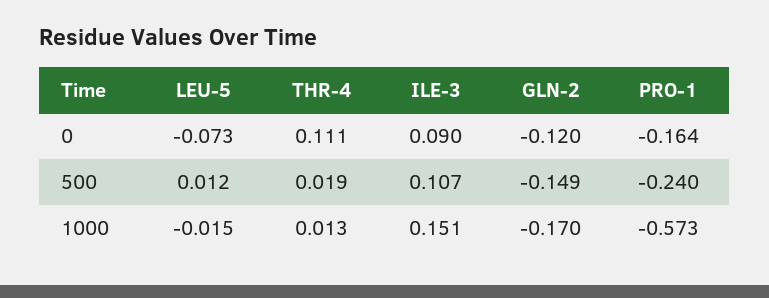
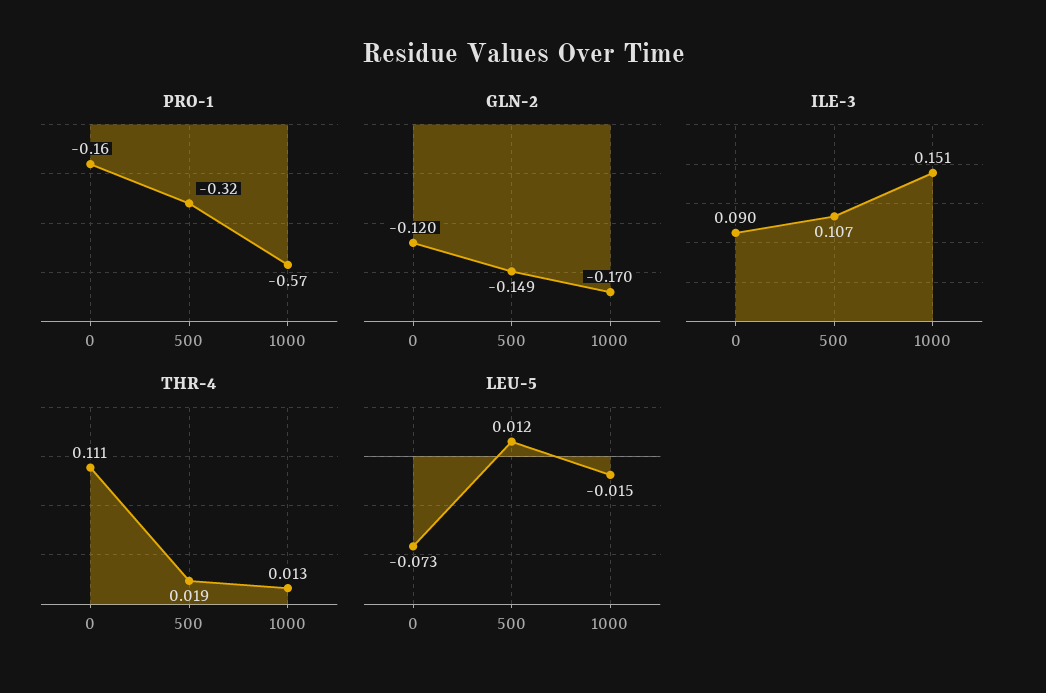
  {
    "LEU-5": {
      "0": -0.073,
      "500": 0.012,
      "1000": -0.015
    },
    "THR-4": {
      "0": 0.111,
      "500": 0.019,
      "1000": 0.013
    },
    "ILE-3": {
      "0": 0.09,
      "500": 0.107,
      "1000": 0.151
    },
    "GLN-2": {
      "0": -0.12,
      "500": -0.149,
      "1000": -0.17
    },
    "PRO-1": {
      "0": -0.164,
-     "500": -0.24,
+     "500": -0.32,
      "1000": -0.573
    }
  }

